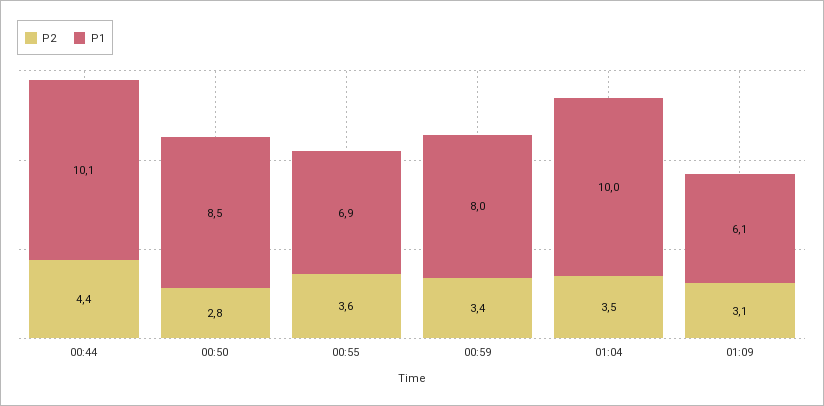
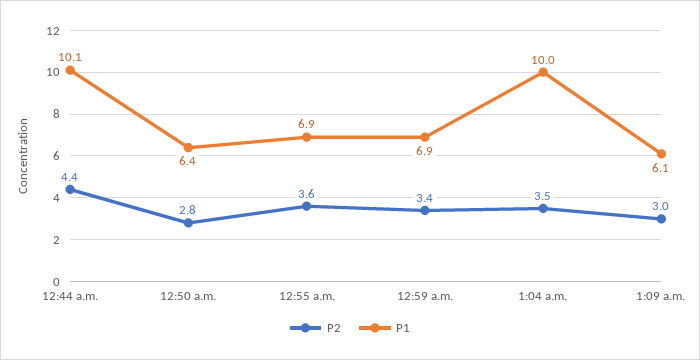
  {
    "P2": {
      "00:44": 4.4,
      "00:50": 2.8,
      "00:55": 3.6,
      "00:59": 3.4,
      "01:04": 3.5,
-     "01:09": 3.1
+     "01:09": 3
    },
    "P1": {
      "00:44": 10.1,
-     "00:50": 8.5,
+     "00:50": 6.4,
      "00:55": 6.9,
-     "00:59": 8,
+     "00:59": 6.9,
      "01:04": 10,
      "01:09": 6.1
    }
  }

